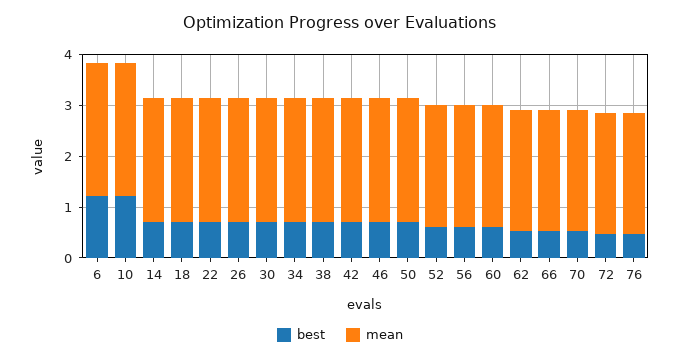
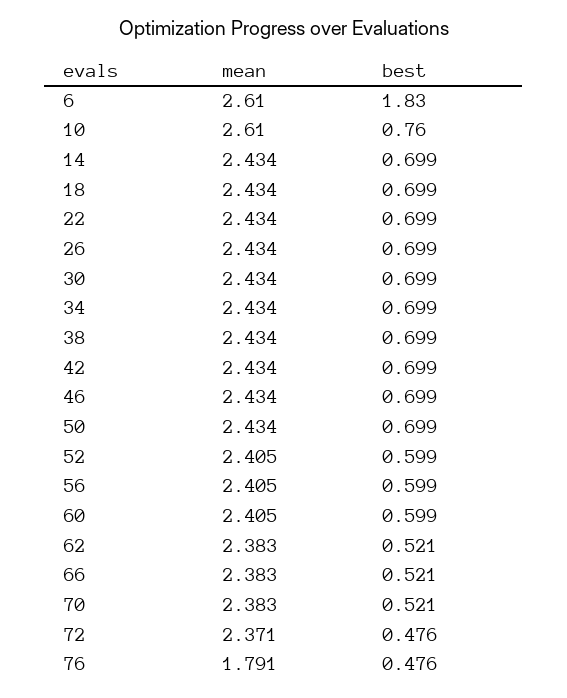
  {
    "best": {
-     "6": 1.2,
+     "6": 1.83,
-     "10": 1.2,
+     "10": 0.76,
      "14": 0.699,
      "18": 0.699,
      "22": 0.699,
      "26": 0.699,
      "30": 0.699,
      "34": 0.699,
      "38": 0.699,
      "42": 0.699,
      "46": 0.699,
      "50": 0.699,
      "52": 0.599,
      "56": 0.599,
      "60": 0.599,
      "62": 0.521,
      "66": 0.521,
      "70": 0.521,
      "72": 0.476,
      "76": 0.476
    },
    "mean": {
      "6": 2.61,
      "10": 2.61,
      "14": 2.434,
      "18": 2.434,
      "22": 2.434,
      "26": 2.434,
      "30": 2.434,
      "34": 2.434,
      "38": 2.434,
      "42": 2.434,
      "46": 2.434,
      "50": 2.434,
      "52": 2.405,
      "56": 2.405,
      "60": 2.405,
      "62": 2.383,
      "66": 2.383,
      "70": 2.383,
      "72": 2.371,
-     "76": 2.4
+     "76": 1.791
    }
  }

